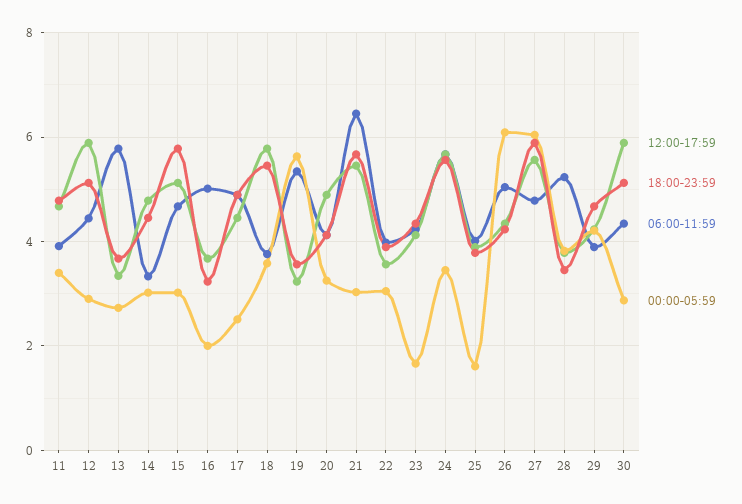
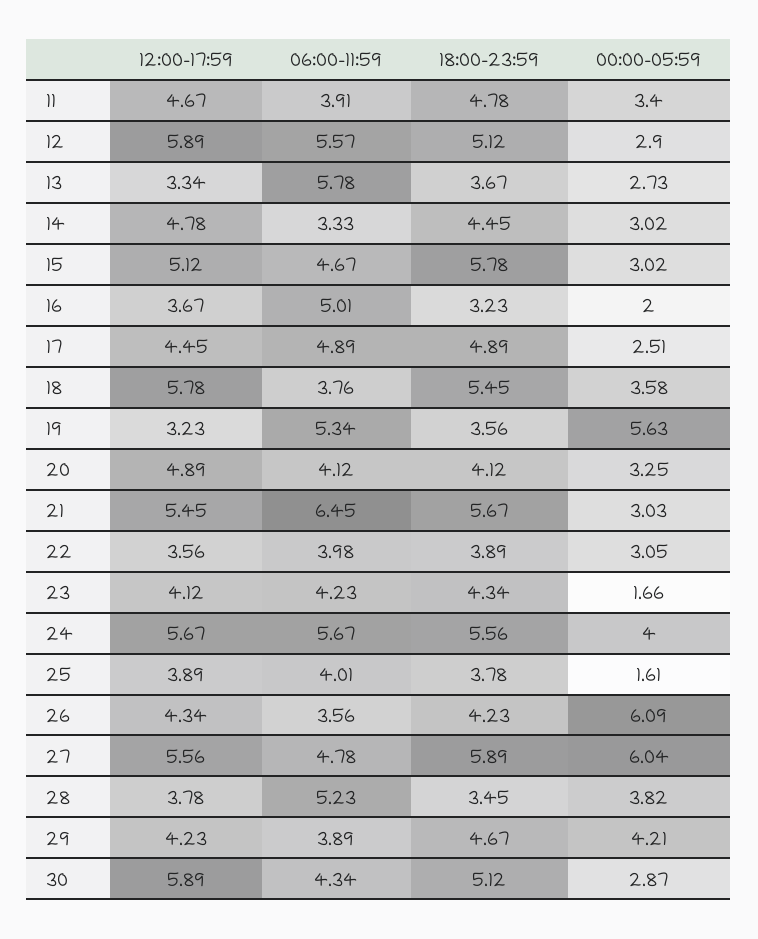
  {
    "12:00-17:59": {
      "11": 4.67,
      "12": 5.89,
      "13": 3.34,
      "14": 4.78,
      "15": 5.12,
      "16": 3.67,
      "17": 4.45,
      "18": 5.78,
      "19": 3.23,
      "20": 4.89,
      "21": 5.45,
      "22": 3.56,
      "23": 4.12,
      "24": 5.67,
      "25": 3.89,
      "26": 4.34,
      "27": 5.56,
      "28": 3.78,
      "29": 4.23,
      "30": 5.89
    },
    "18:00-23:59": {
      "11": 4.78,
      "12": 5.12,
      "13": 3.67,
      "14": 4.45,
      "15": 5.78,
      "16": 3.23,
      "17": 4.89,
      "18": 5.45,
      "19": 3.56,
      "20": 4.12,
      "21": 5.67,
      "22": 3.89,
      "23": 4.34,
      "24": 5.56,
      "25": 3.78,
      "26": 4.23,
      "27": 5.89,
      "28": 3.45,
      "29": 4.67,
      "30": 5.12
    },
    "06:00-11:59": {
      "11": 3.91,
-     "12": 4.4,
+     "12": 5.57,
      "13": 5.78,
      "14": 3.33,
      "15": 4.67,
      "16": 5.01,
      "17": 4.89,
      "18": 3.76,
      "19": 5.34,
      "20": 4.12,
      "21": 6.45,
      "22": 3.98,
      "23": 4.23,
      "24": 5.67,
      "25": 4.01,
-     "26": 5,
+     "26": 3.56,
      "27": 4.78,
      "28": 5.23,
      "29": 3.89,
      "30": 4.34
    },
    "00:00-05:59": {
      "11": 3.4,
      "12": 2.9,
      "13": 2.73,
      "14": 3.02,
      "15": 3.02,
      "16": 2,
      "17": 2.51,
      "18": 3.58,
      "19": 5.63,
      "20": 3.25,
      "21": 3.03,
      "22": 3.05,
      "23": 1.66,
-     "24": 3.4,
+     "24": 4,
      "25": 1.61,
      "26": 6.09,
      "27": 6.04,
      "28": 3.82,
      "29": 4.21,
      "30": 2.87
    }
  }

